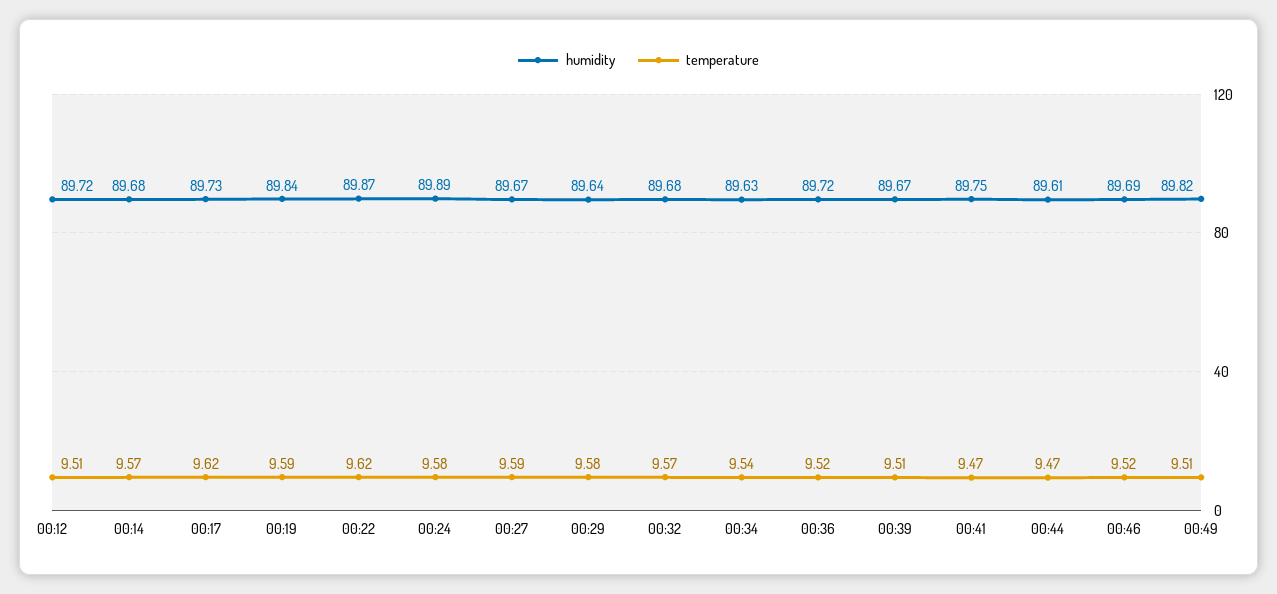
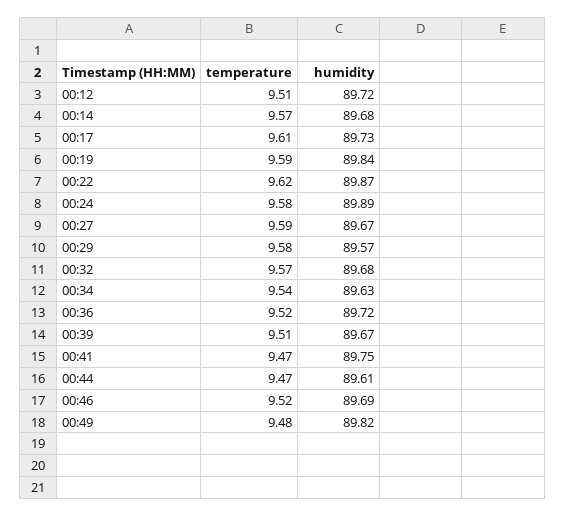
  {
    "humidity": {
      "00:12": 89.72,
      "00:14": 89.68,
      "00:17": 89.73,
      "00:19": 89.84,
      "00:22": 89.87,
      "00:24": 89.89,
      "00:27": 89.67,
-     "00:29": 89.64,
+     "00:29": 89.57,
      "00:32": 89.68,
      "00:34": 89.63,
      "00:36": 89.72,
      "00:39": 89.67,
      "00:41": 89.75,
      "00:44": 89.61,
      "00:46": 89.69,
      "00:49": 89.82
    },
    "temperature": {
      "00:12": 9.51,
      "00:14": 9.57,
-     "00:17": 9.62,
+     "00:17": 9.61,
      "00:19": 9.59,
      "00:22": 9.62,
      "00:24": 9.58,
      "00:27": 9.59,
      "00:29": 9.58,
      "00:32": 9.57,
      "00:34": 9.54,
      "00:36": 9.52,
      "00:39": 9.51,
      "00:41": 9.47,
      "00:44": 9.47,
      "00:46": 9.52,
-     "00:49": 9.51
+     "00:49": 9.48
    }
  }

